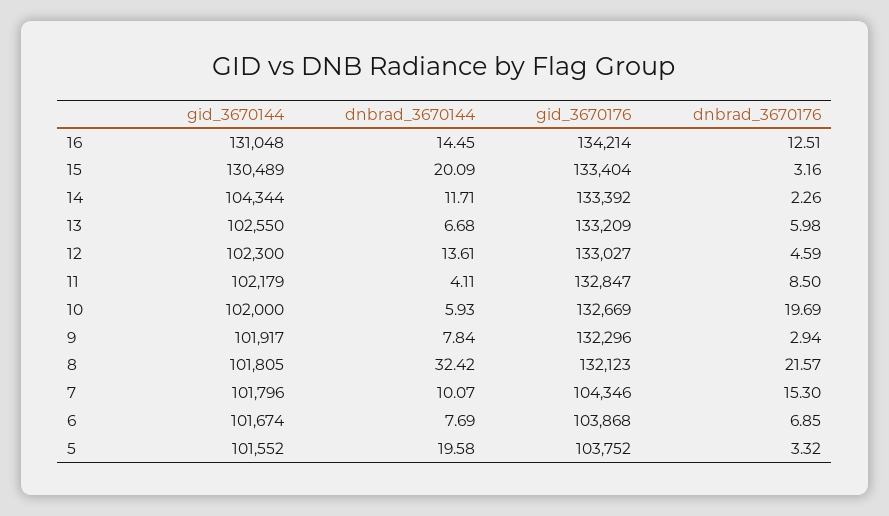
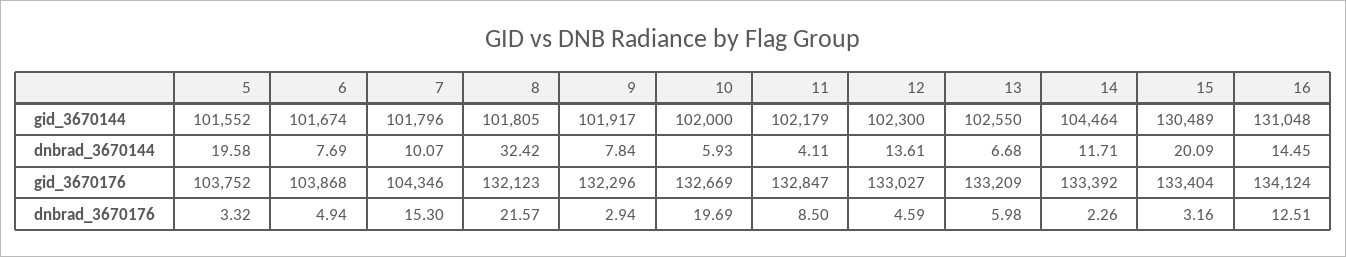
  {
    "gid_3670144": {
      "16": 131048,
      "15": 130489,
-     "14": 104344,
+     "14": 104464,
      "13": 102550,
      "12": 102300,
      "11": 102179,
      "10": 102000,
      "9": 101917,
      "8": 101805,
      "7": 101796,
      "6": 101674,
      "5": 101552
    },
    "dnbrad_3670144": {
      "16": 14.45,
      "15": 20.09,
      "14": 11.71,
      "13": 6.68,
      "12": 13.61,
      "11": 4.11,
      "10": 5.93,
      "9": 7.84,
      "8": 32.42,
      "7": 10.07,
      "6": 7.69,
      "5": 19.58
    },
    "gid_3670176": {
-     "16": 134214,
+     "16": 134124,
      "15": 133404,
      "14": 133392,
      "13": 133209,
      "12": 133027,
      "11": 132847,
      "10": 132669,
      "9": 132296,
      "8": 132123,
      "7": 104346,
      "6": 103868,
      "5": 103752
    },
    "dnbrad_3670176": {
      "16": 12.51,
      "15": 3.16,
      "14": 2.26,
      "13": 5.98,
      "12": 4.59,
      "11": 8.5,
      "10": 19.69,
      "9": 2.94,
      "8": 21.57,
      "7": 15.3,
-     "6": 6.85,
+     "6": 4.94,
      "5": 3.32
    }
  }

